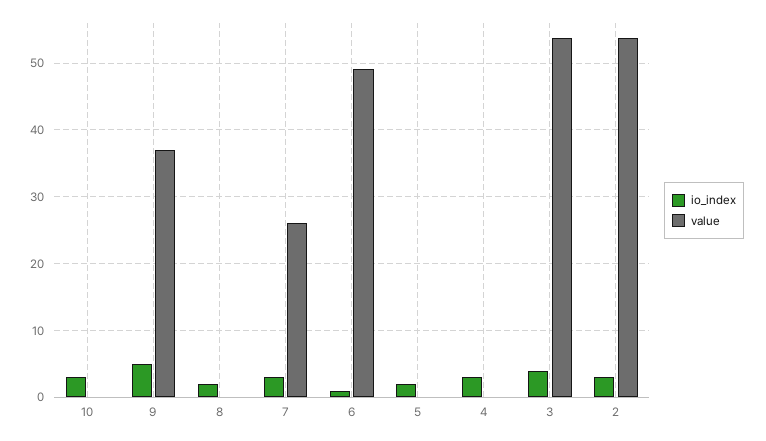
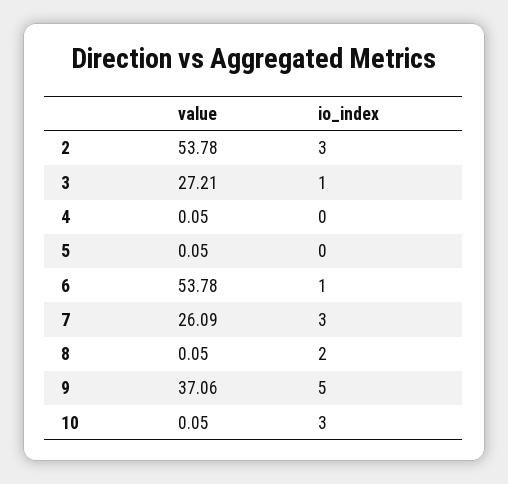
  {
    "io_index": {
      "10": 3,
      "9": 5,
      "8": 2,
      "7": 3,
      "6": 1,
-     "5": 2,
+     "5": 0,
-     "4": 3,
+     "4": 0,
-     "3": 4,
+     "3": 1,
      "2": 3
    },
    "value": {
      "10": 0.05,
      "9": 37.06,
      "8": 0.05,
      "7": 26.09,
-     "6": 49,
+     "6": 53.78,
      "5": 0.05,
      "4": 0.05,
-     "3": 54,
+     "3": 27.21,
      "2": 53.78
    }
  }

